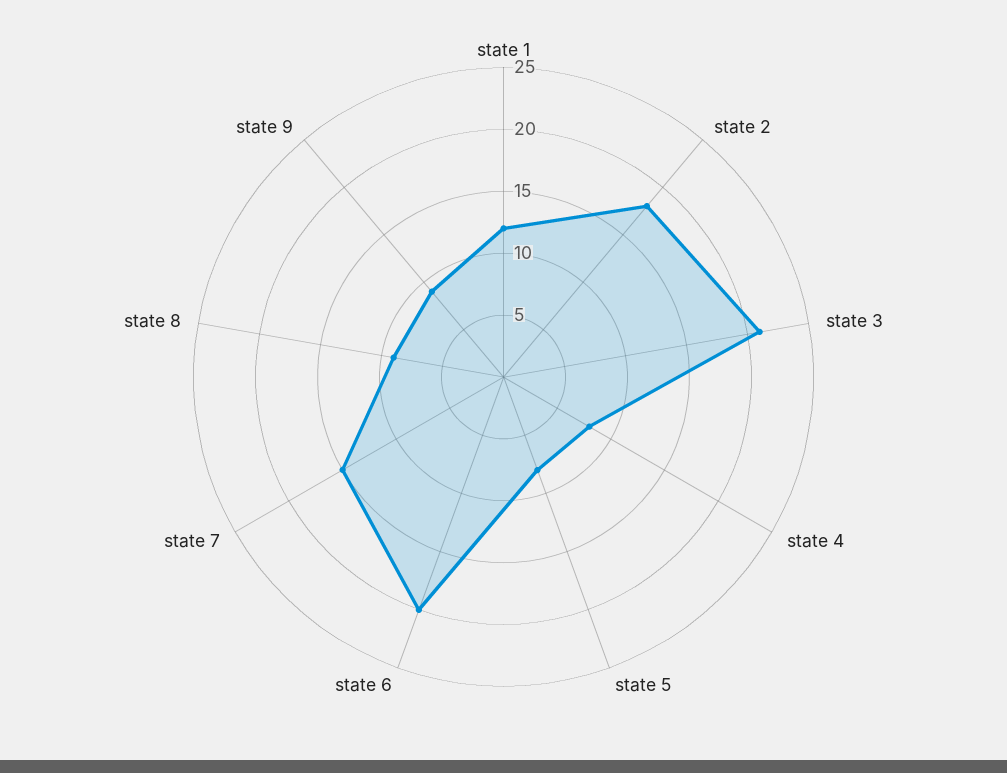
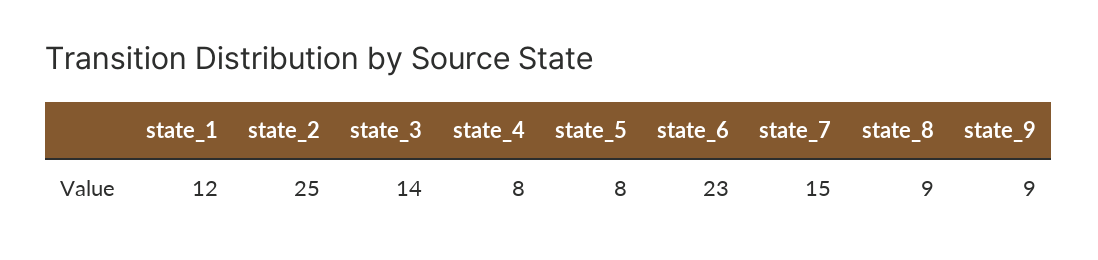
  {
    "state 1": 12,
-   "state 2": 18,
+   "state 2": 25,
-   "state 3": 21,
+   "state 3": 14,
    "state 4": 8,
    "state 5": 8,
-   "state 6": 20,
+   "state 6": 23,
    "state 7": 15,
    "state 8": 9,
    "state 9": 9
  }

